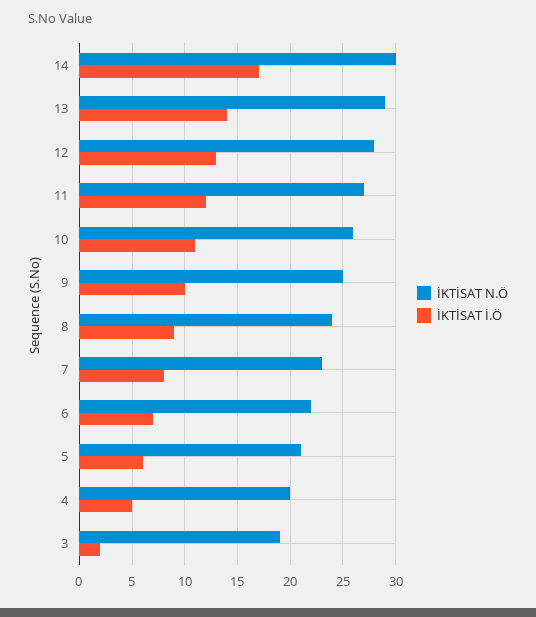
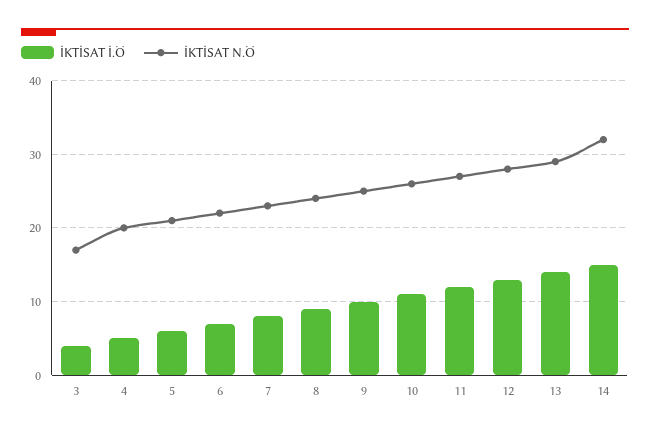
  {
    "İKTİSAT N.Ö": {
-     "14": 30,
+     "14": 32,
      "13": 29,
      "12": 28,
      "11": 27,
      "10": 26,
      "9": 25,
      "8": 24,
      "7": 23,
      "6": 22,
      "5": 21,
      "4": 20,
-     "3": 19
+     "3": 17
    },
    "İKTİSAT İ.Ö": {
-     "14": 17,
+     "14": 15,
      "13": 14,
      "12": 13,
      "11": 12,
      "10": 11,
      "9": 10,
      "8": 9,
      "7": 8,
      "6": 7,
      "5": 6,
      "4": 5,
-     "3": 2
+     "3": 4
    }
  }

